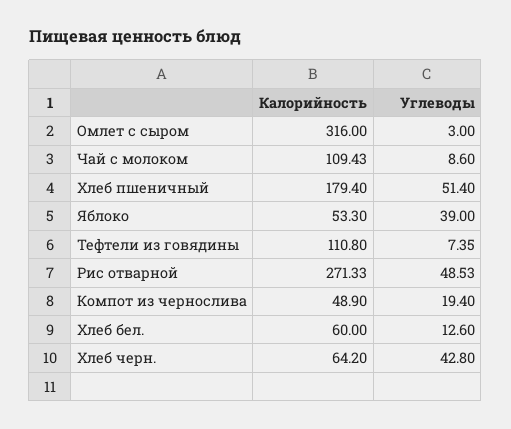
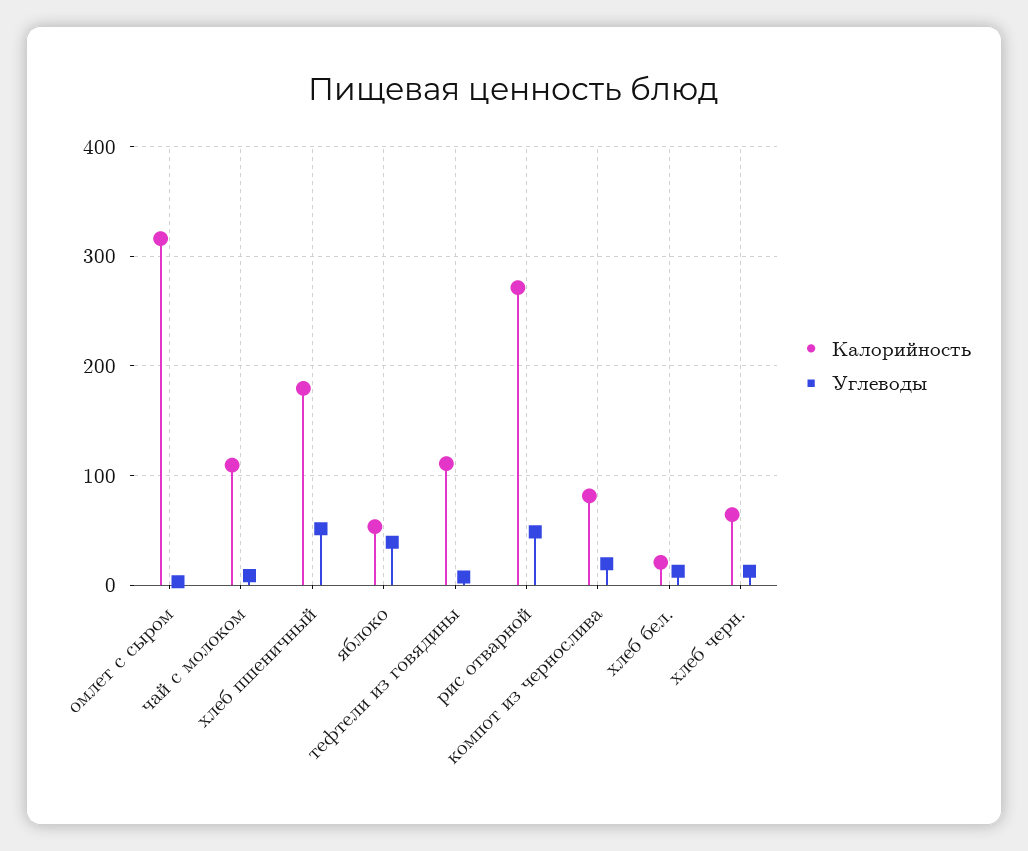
  {
    "Калорийность": {
      "Омлет с сыром": 316,
      "Чай с молоком": 109.43,
      "Хлеб пшеничный": 179.4,
      "Яблоко": 53.3,
      "Тефтели из говядины": 110.8,
      "Рис отварной": 271.33,
-     "Компот из чернослива": 48.9,
+     "Компот из чернослива": 80,
-     "Хлеб бел.": 60,
+     "Хлеб бел.": 20,
      "Хлеб черн.": 64.2
    },
    "Углеводы": {
      "Омлет с сыром": 3,
      "Чай с молоком": 8.6,
      "Хлеб пшеничный": 51.4,
      "Яблоко": 39,
      "Тефтели из говядины": 7.35,
      "Рис отварной": 48.53,
      "Компот из чернослива": 19.4,
      "Хлеб бел.": 12.6,
-     "Хлеб черн.": 42.8
+     "Хлеб черн.": 10
    }
  }

